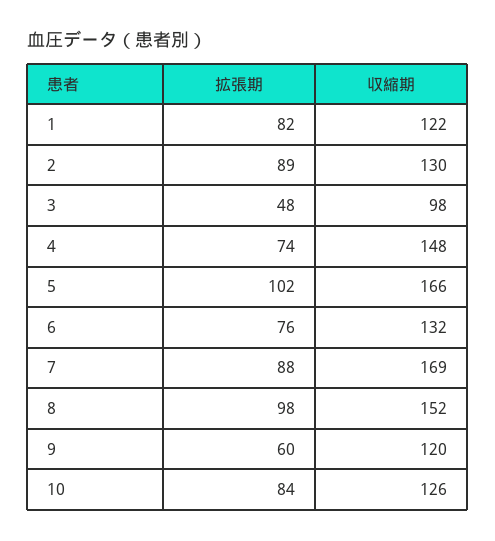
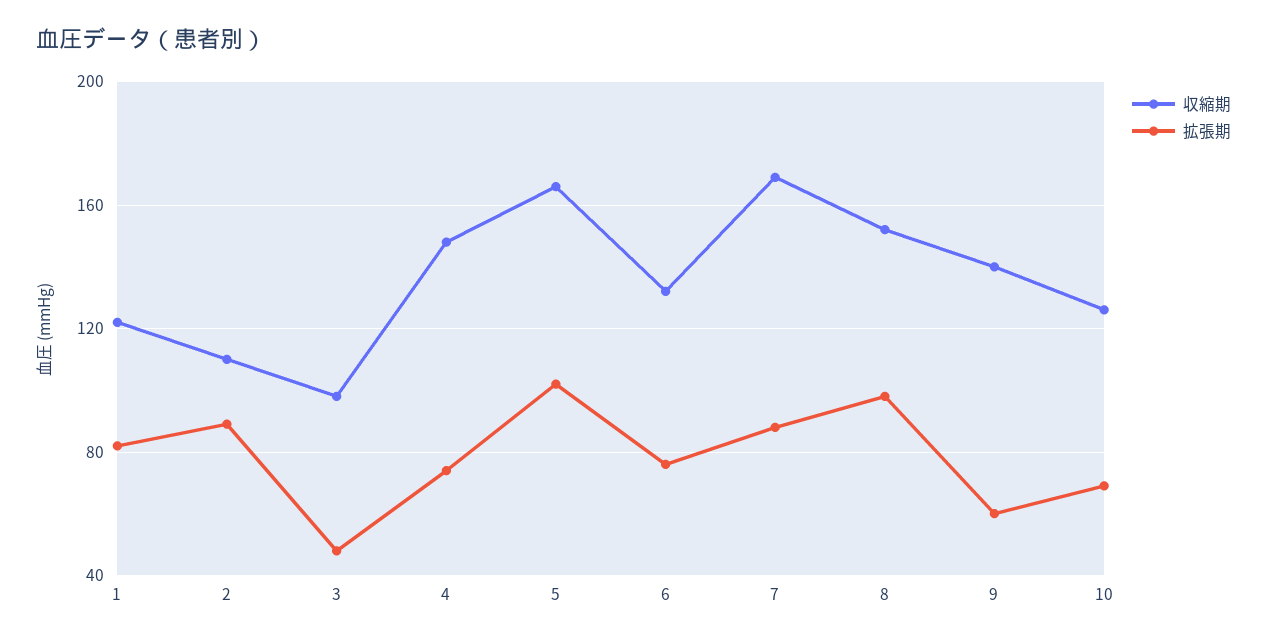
  {
    "拡張期": {
      "1": 82,
      "2": 89,
      "3": 48,
      "4": 74,
      "5": 102,
      "6": 76,
      "7": 88,
      "8": 98,
      "9": 60,
-     "10": 84
+     "10": 70
    },
    "収縮期": {
      "1": 122,
-     "2": 130,
+     "2": 110,
      "3": 98,
      "4": 148,
      "5": 166,
      "6": 132,
      "7": 169,
      "8": 152,
-     "9": 120,
+     "9": 140,
      "10": 126
    }
  }

